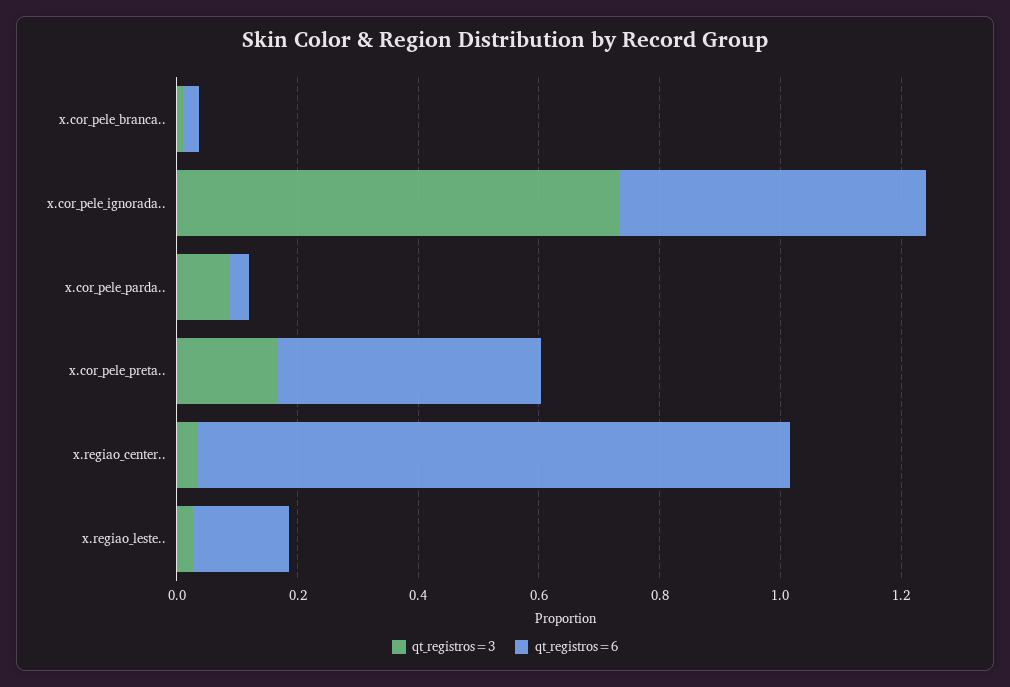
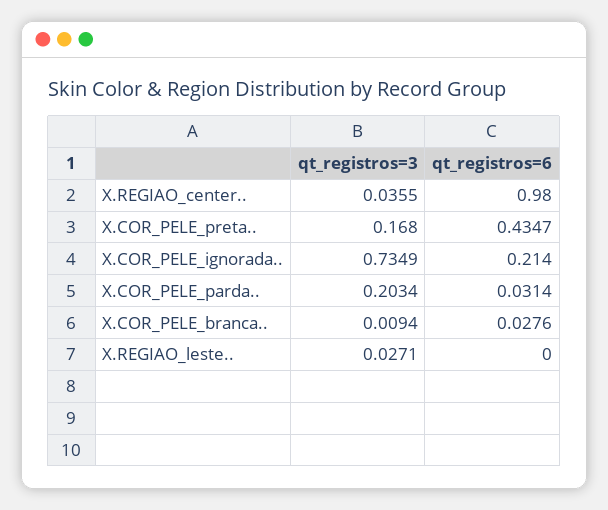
  {
    "qt_registros=3": {
      "x.cor_pele_branca..": 0.0094,
      "x.cor_pele_ignorada..": 0.7349,
-     "x.cor_pele_parda..": 0.1,
+     "x.cor_pele_parda..": 0.2034,
      "x.cor_pele_preta..": 0.168,
      "x.regiao_center..": 0.0355,
      "x.regiao_leste..": 0.0271
    },
    "qt_registros=6": {
      "x.cor_pele_branca..": 0.0276,
-     "x.cor_pele_ignorada..": 0.5,
+     "x.cor_pele_ignorada..": 0.214,
      "x.cor_pele_parda..": 0.0314,
      "x.cor_pele_preta..": 0.4347,
      "x.regiao_center..": 0.98,
-     "x.regiao_leste..": 0.15
+     "x.regiao_leste..": 0
    }
  }

